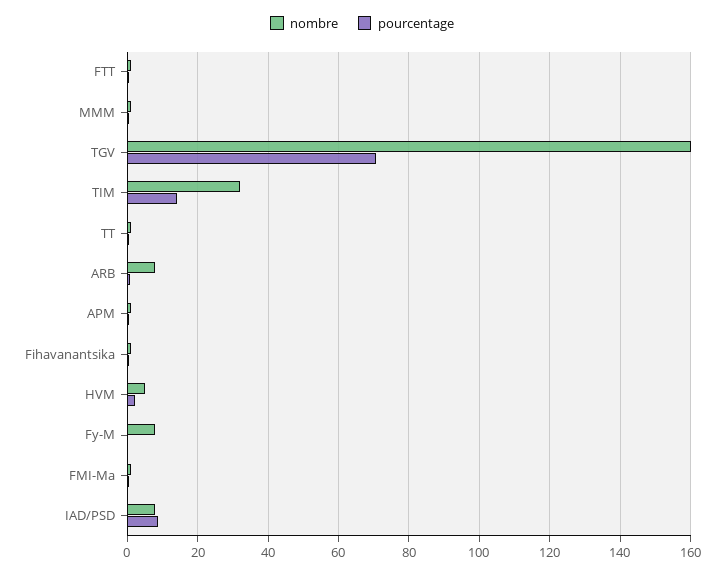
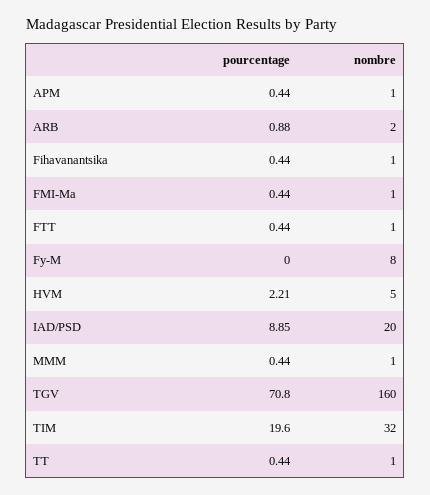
  {
    "nombre": {
      "FTT": 1,
      "MMM": 1,
      "TGV": 160,
      "TIM": 32,
      "TT": 1,
-     "ARB": 8,
+     "ARB": 2,
      "APM": 1,
      "Fihavanantsika": 1,
      "HVM": 5,
      "Fy-M": 8,
      "FMI-Ma": 1,
-     "IAD/PSD": 8
+     "IAD/PSD": 20
    },
    "pourcentage": {
      "FTT": 0.44,
      "MMM": 0.44,
      "TGV": 70.8,
-     "TIM": 14,
+     "TIM": 19.6,
      "TT": 0.44,
      "ARB": 0.88,
      "APM": 0.44,
      "Fihavanantsika": 0.44,
      "HVM": 2.21,
      "Fy-M": 0,
      "FMI-Ma": 0.44,
      "IAD/PSD": 8.85
    }
  }

